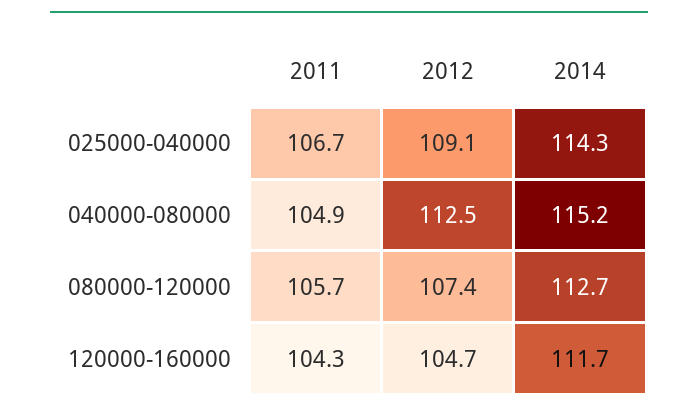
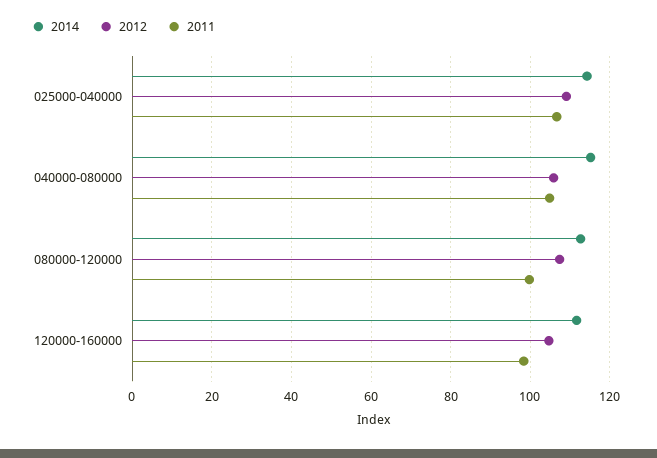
  {
    "2011": {
      "025000-040000": 106.7,
      "040000-080000": 104.9,
-     "080000-120000": 105.7,
+     "080000-120000": 100,
-     "120000-160000": 104.3
+     "120000-160000": 98
    },
    "2012": {
      "025000-040000": 109.1,
-     "040000-080000": 112.5,
+     "040000-080000": 106,
      "080000-120000": 107.4,
      "120000-160000": 104.7
    },
    "2014": {
      "025000-040000": 114.3,
      "040000-080000": 115.2,
      "080000-120000": 112.7,
      "120000-160000": 111.7
    }
  }

